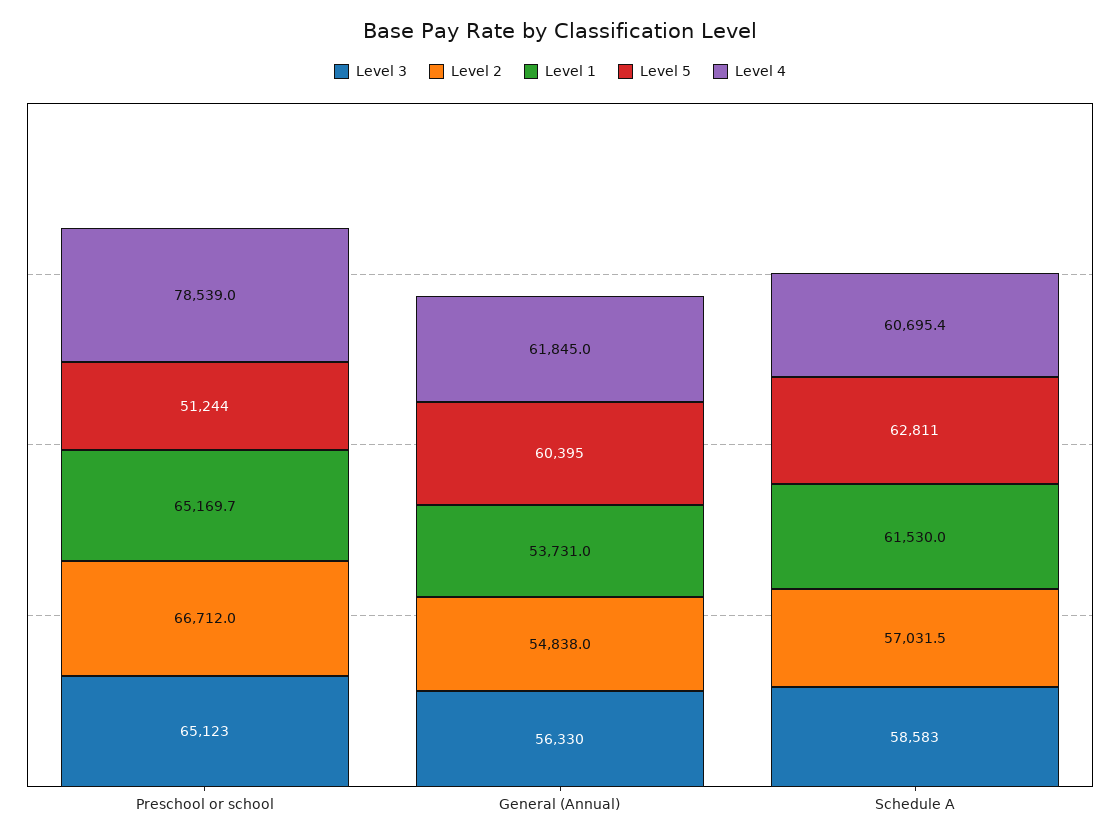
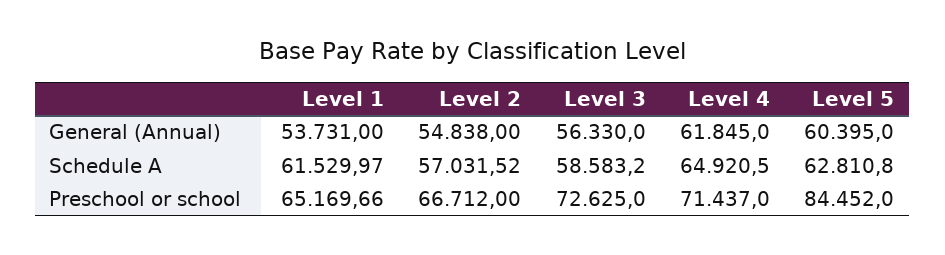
  {
    "Level 3": {
-     "Preschool or school": 65123,
+     "Preschool or school": 72625,
      "General (Annual)": 56330,
      "Schedule A": 58583.2
    },
    "Level 2": {
      "Preschool or school": 66712,
      "General (Annual)": 54838,
      "Schedule A": 57031.52
    },
    "Level 1": {
      "Preschool or school": 65169.66,
      "General (Annual)": 53731,
      "Schedule A": 61529.97
    },
    "Level 5": {
-     "Preschool or school": 51244,
+     "Preschool or school": 84452,
      "General (Annual)": 60395,
      "Schedule A": 62810.8
    },
    "Level 4": {
-     "Preschool or school": 78539,
+     "Preschool or school": 71437,
      "General (Annual)": 61845,
-     "Schedule A": 60695.4
+     "Schedule A": 64920.5
    }
  }

